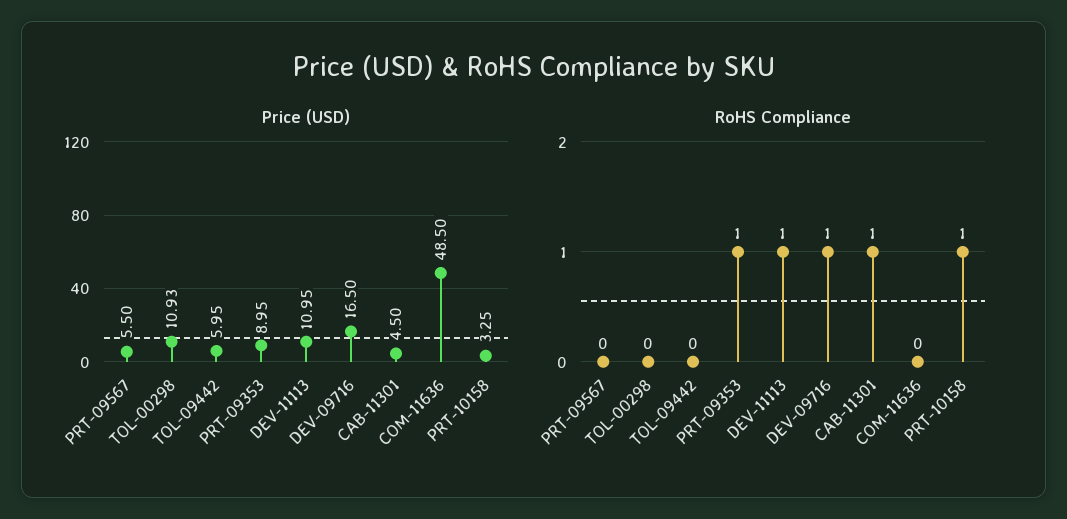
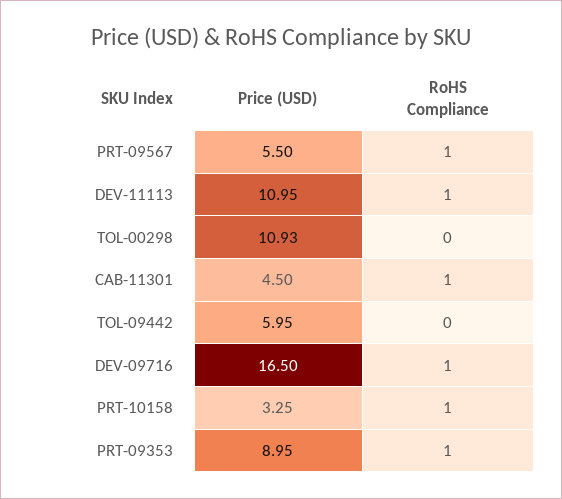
  {
    "Price (USD)": {
      "PRT-09567": 5.5,
      "TOL-00298": 10.93,
      "TOL-09442": 5.95,
      "PRT-09353": 8.95,
      "DEV-11113": 10.95,
      "DEV-09716": 16.5,
      "CAB-11301": 4.5,
-     "COM-11636": 48.5,
      "PRT-10158": 3.25
    },
    "RoHS Compliance": {
-     "PRT-09567": 0,
+     "PRT-09567": 1,
      "TOL-00298": 0,
      "TOL-09442": 0,
      "PRT-09353": 1,
      "DEV-11113": 1,
      "DEV-09716": 1,
      "CAB-11301": 1,
-     "COM-11636": 0,
      "PRT-10158": 1
    }
  }

